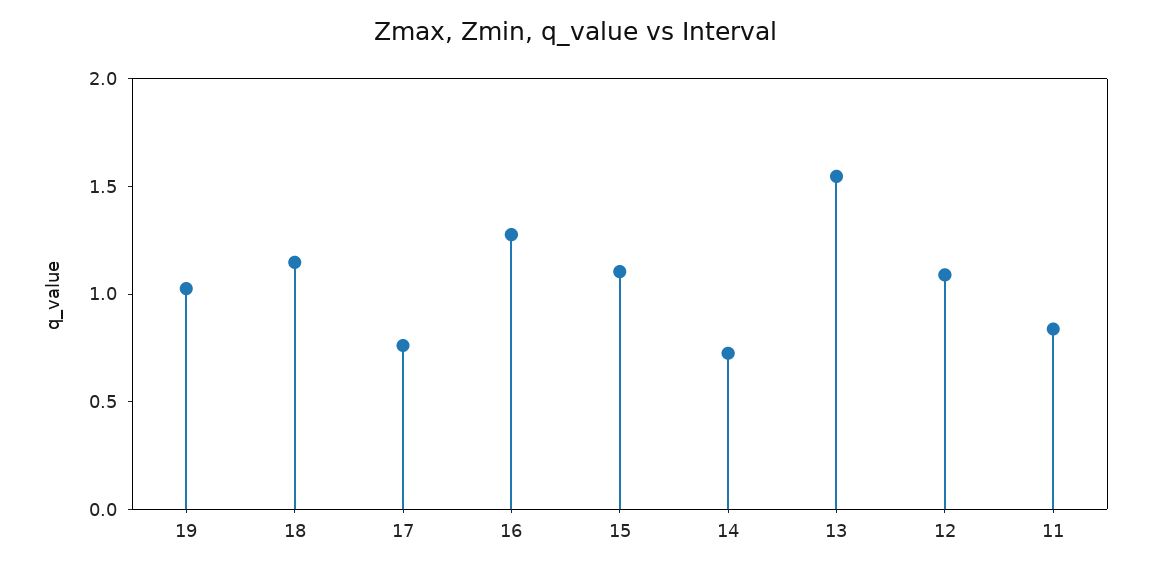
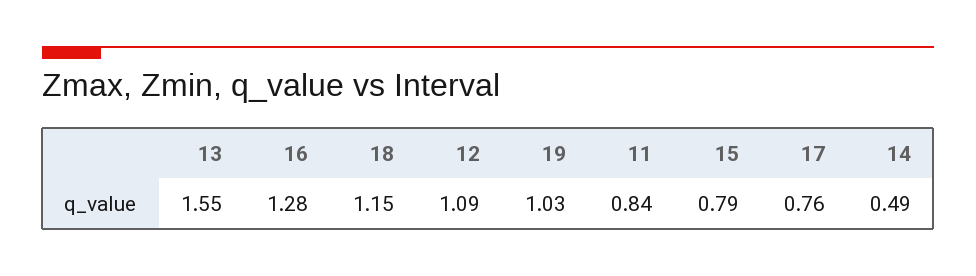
  {
    "19": 1.03,
    "18": 1.15,
    "17": 0.76,
    "16": 1.28,
-   "15": 1.1,
+   "15": 0.79,
-   "14": 0.7,
+   "14": 0.49,
    "13": 1.55,
    "12": 1.09,
    "11": 0.84
  }

